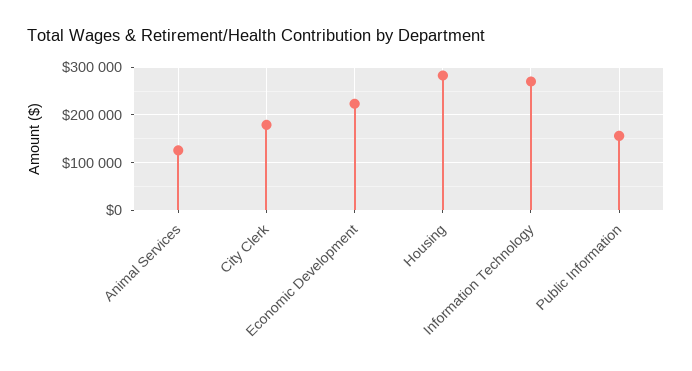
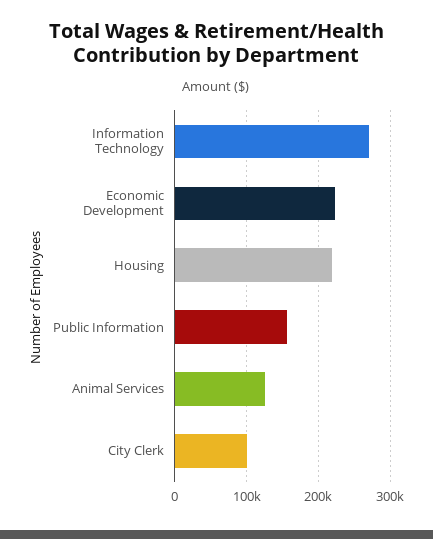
  {
    "Animal Services": 130000,
-   "City Clerk": 180000,
+   "City Clerk": 100000,
    "Economic Development": 220000,
-   "Housing": 280000,
+   "Housing": 220000,
    "Information Technology": 270000,
    "Public Information": 160000
  }

